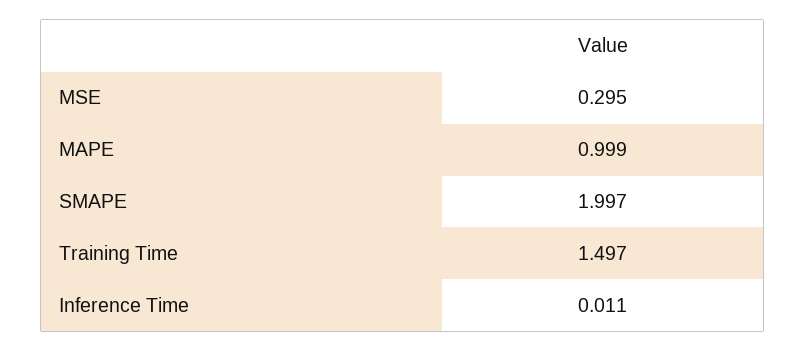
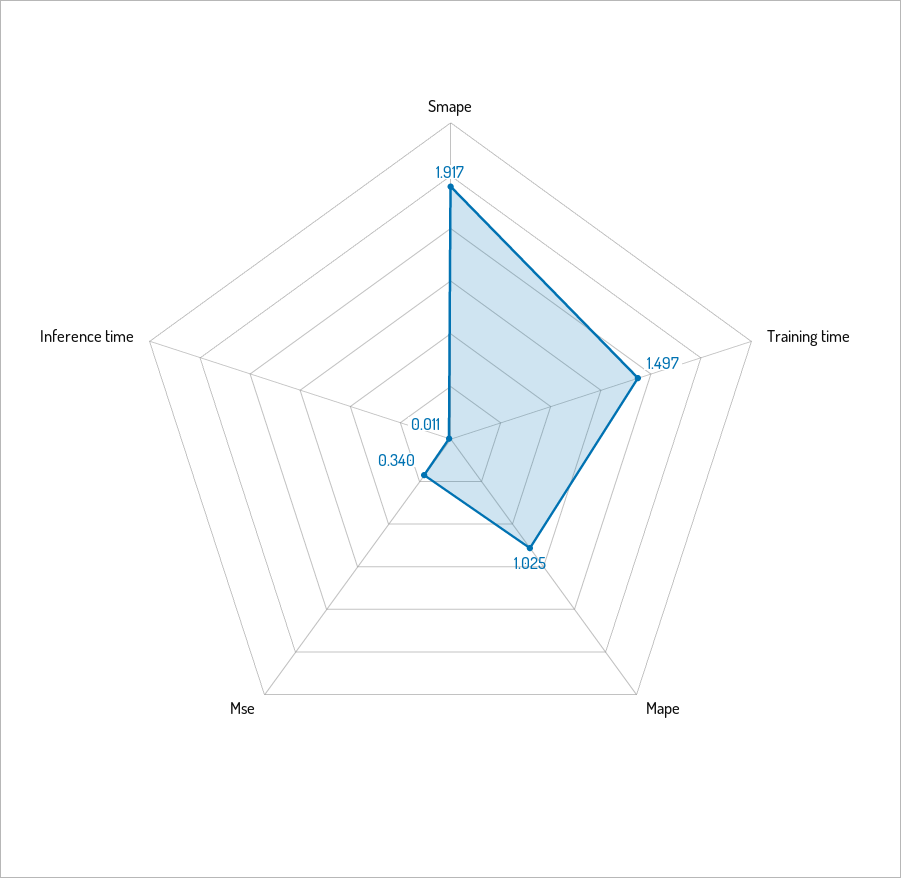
  {
-   "MSE": 0.295,
+   "MSE": 0.34,
-   "MAPE": 0.999,
+   "MAPE": 1.025,
-   "SMAPE": 1.997,
+   "SMAPE": 1.917,
    "Training Time": 1.497,
    "Inference Time": 0.011
  }

